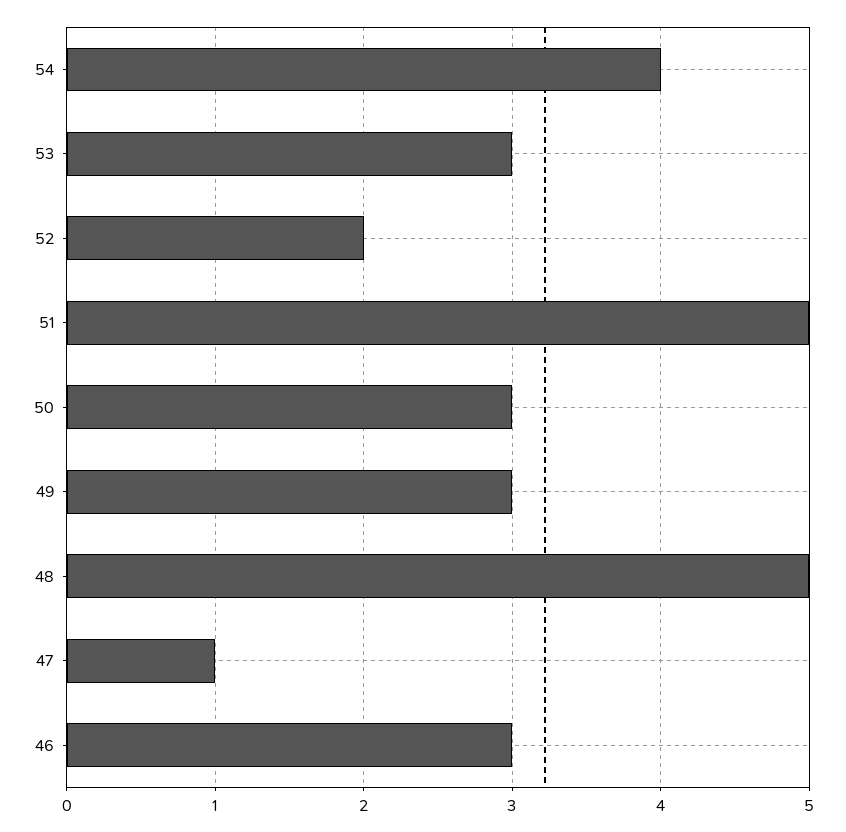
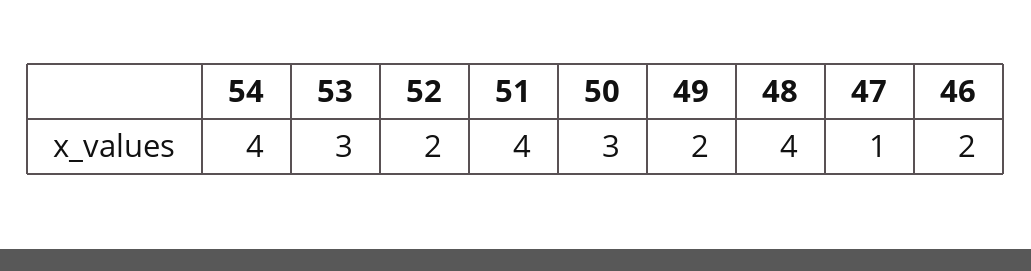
  {
    "54": 4,
    "53": 3,
    "52": 2,
-   "51": 5,
+   "51": 4,
    "50": 3,
-   "49": 3,
+   "49": 2,
-   "48": 5,
+   "48": 4,
    "47": 1,
-   "46": 3
+   "46": 2
  }

